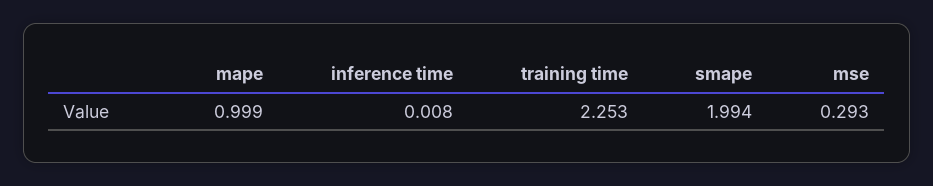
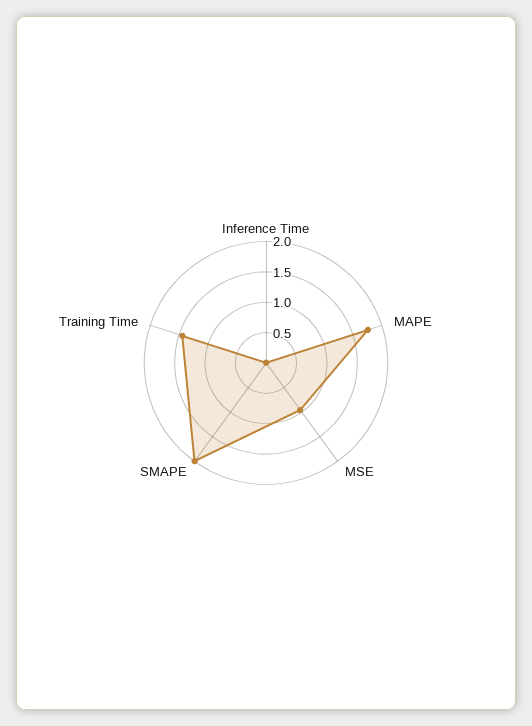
  {
-   "mape": 0.999,
+   "mape": 1.75,
    "inference time": 0.008,
-   "training time": 2.253,
+   "training time": 1.5,
    "smape": 1.994,
-   "mse": 0.293
+   "mse": 1
  }

